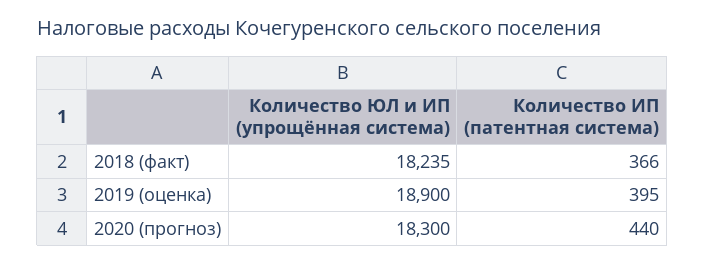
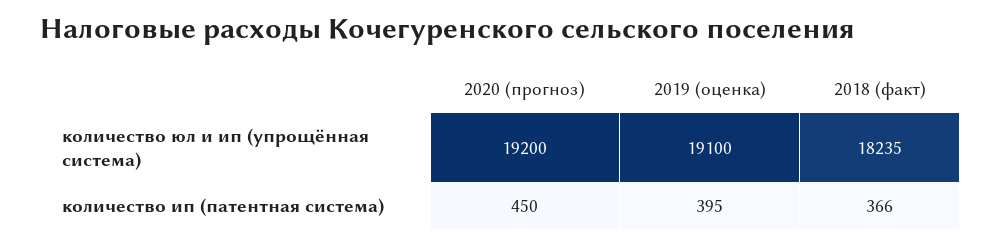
  {
    "Количество ЮЛ и ИП (упрощённая система)": {
      "2018 (факт)": 18235,
-     "2019 (оценка)": 18900,
+     "2019 (оценка)": 19100,
-     "2020 (прогноз)": 18300
+     "2020 (прогноз)": 19200
    },
    "Количество ИП (патентная система)": {
      "2018 (факт)": 366,
      "2019 (оценка)": 395,
-     "2020 (прогноз)": 440
+     "2020 (прогноз)": 450
    }
  }

